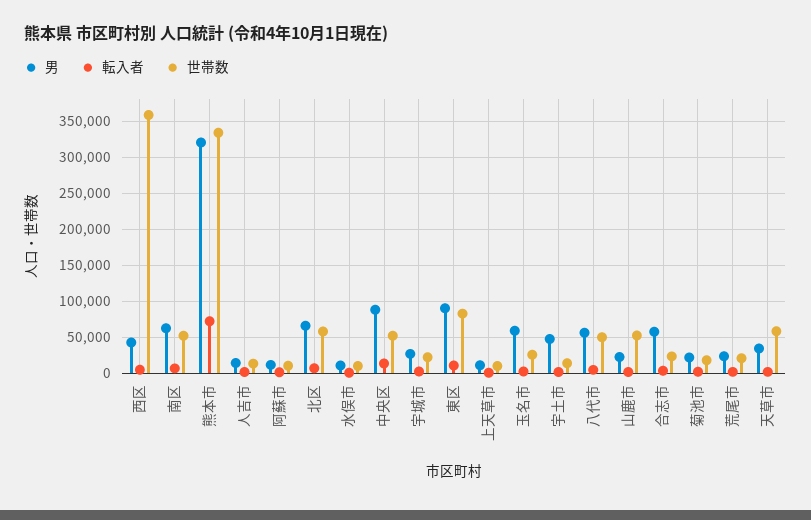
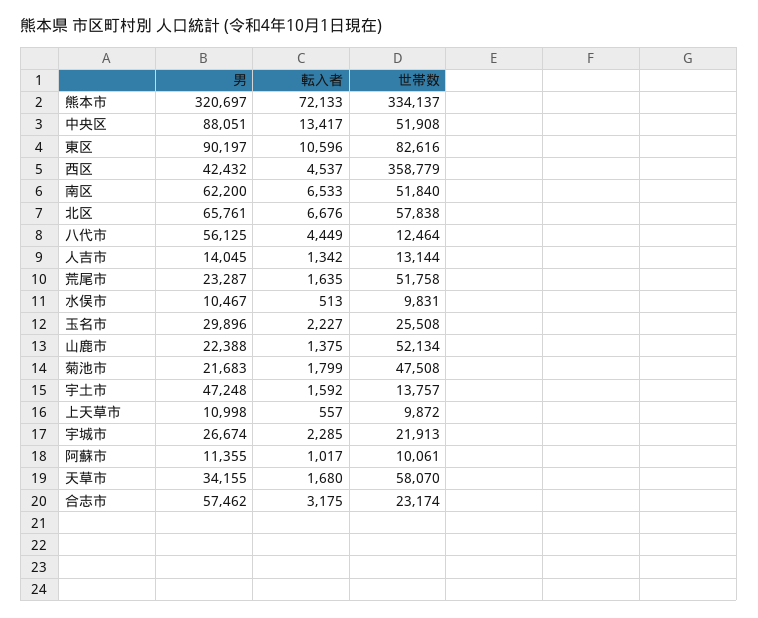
  {
    "男": {
      "西区": 42432,
      "南区": 62200,
      "熊本市": 320697,
      "人吉市": 14045,
      "阿蘇市": 11355,
      "北区": 65761,
      "水俣市": 10467,
      "中央区": 88051,
      "宇城市": 26674,
      "東区": 90197,
      "上天草市": 10998,
-     "玉名市": 60000,
+     "玉名市": 29896,
      "宇土市": 47248,
      "八代市": 56125,
      "山鹿市": 22388,
      "合志市": 57462,
      "菊池市": 21683,
      "荒尾市": 23287,
      "天草市": 34155
    },
    "転入者": {
      "西区": 4537,
      "南区": 6533,
      "熊本市": 72133,
      "人吉市": 1342,
      "阿蘇市": 1017,
      "北区": 6676,
      "水俣市": 513,
      "中央区": 13417,
      "宇城市": 2285,
      "東区": 10596,
      "上天草市": 557,
      "玉名市": 2227,
      "宇土市": 1592,
      "八代市": 4449,
      "山鹿市": 1375,
      "合志市": 3175,
      "菊池市": 1799,
      "荒尾市": 1635,
      "天草市": 1680
    },
    "世帯数": {
      "西区": 358779,
      "南区": 51840,
      "熊本市": 334137,
      "人吉市": 13144,
      "阿蘇市": 10061,
      "北区": 57838,
      "水俣市": 9831,
      "中央区": 51908,
      "宇城市": 21913,
      "東区": 82616,
      "上天草市": 9872,
      "玉名市": 25508,
      "宇土市": 13757,
-     "八代市": 50000,
+     "八代市": 12464,
      "山鹿市": 52134,
      "合志市": 23174,
-     "菊池市": 20000,
+     "菊池市": 47508,
-     "荒尾市": 20000,
+     "荒尾市": 51758,
      "天草市": 58070
    }
  }

